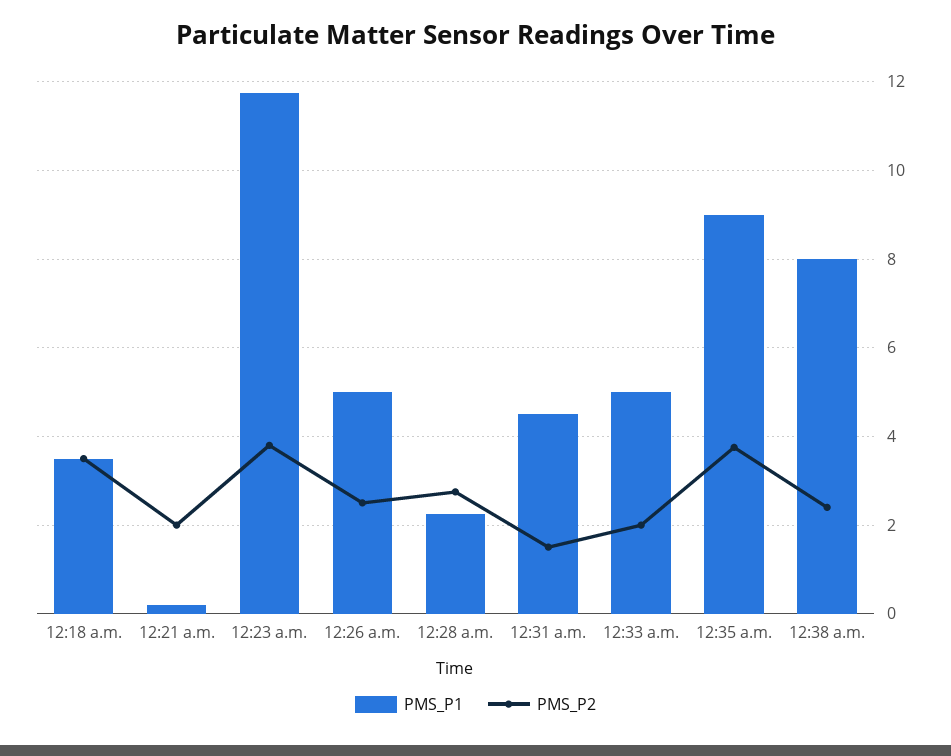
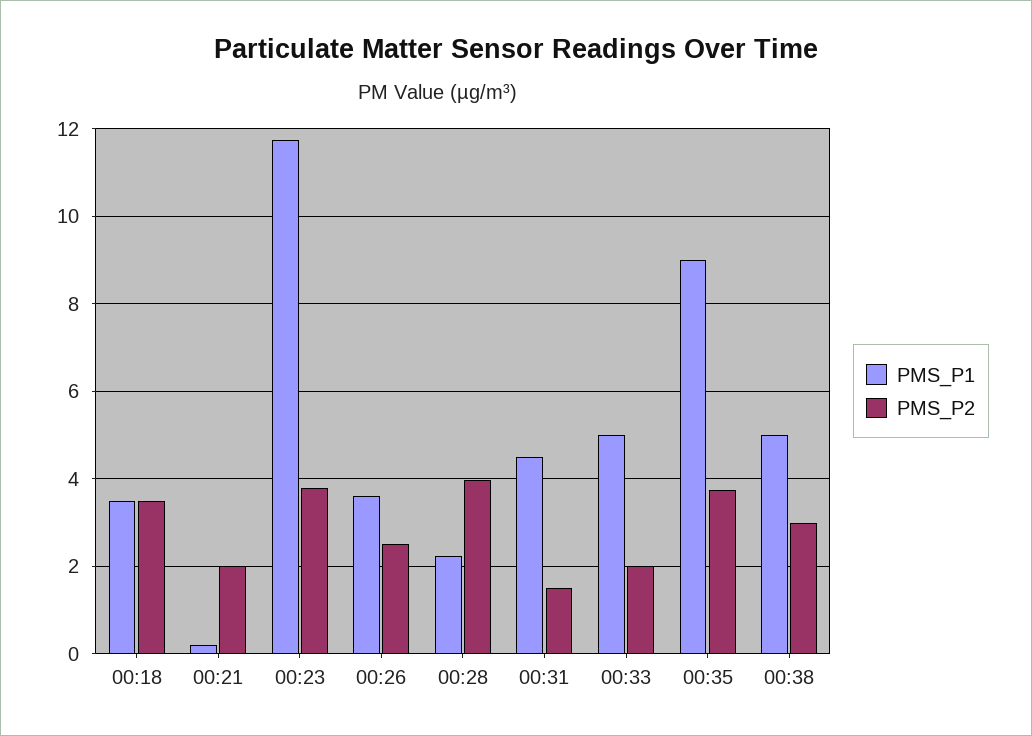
  {
    "PMS_P1": {
      "12:18 a.m.": 3.6,
      "12:21 a.m.": 0.2,
      "12:23 a.m.": 11.8,
-     "12:26 a.m.": 5,
+     "12:26 a.m.": 3.6,
      "12:28 a.m.": 2.2,
      "12:31 a.m.": 4.6,
      "12:33 a.m.": 5,
      "12:35 a.m.": 9,
-     "12:38 a.m.": 8
+     "12:38 a.m.": 5
    },
    "PMS_P2": {
      "12:18 a.m.": 3.6,
      "12:21 a.m.": 2,
      "12:23 a.m.": 3.8,
      "12:26 a.m.": 2.6,
-     "12:28 a.m.": 2.8,
+     "12:28 a.m.": 4,
      "12:31 a.m.": 1.6,
      "12:33 a.m.": 2,
      "12:35 a.m.": 3.8,
-     "12:38 a.m.": 2.4
+     "12:38 a.m.": 3
    }
  }

